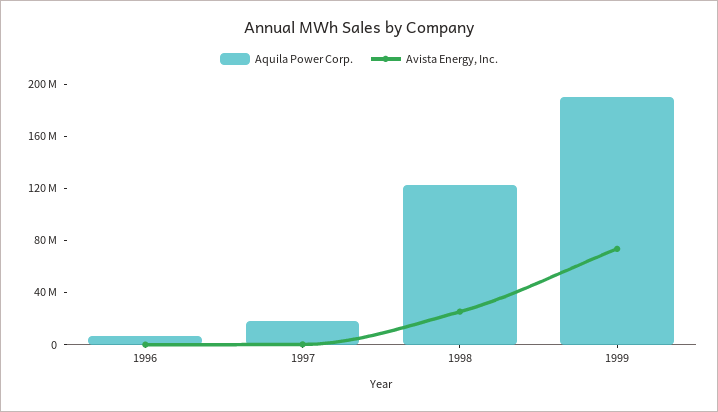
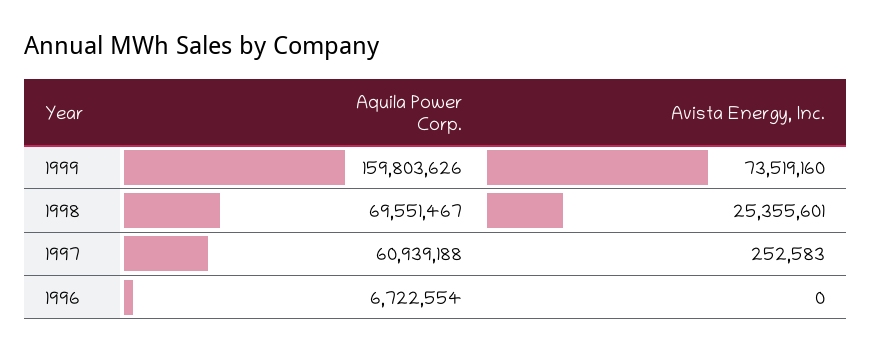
  {
    "Aquila Power Corp.": {
      "1996": 6722554,
-     "1997": 20000000,
+     "1997": 60939188,
-     "1998": 120000000,
+     "1998": 69551467,
-     "1999": 190000000
+     "1999": 159803626
    },
    "Avista Energy, Inc.": {
      "1996": 0,
      "1997": 252583,
      "1998": 25355601,
      "1999": 73519160
    }
  }

